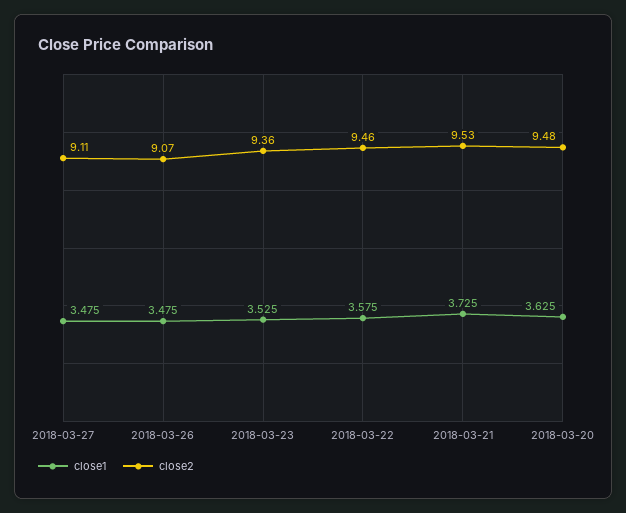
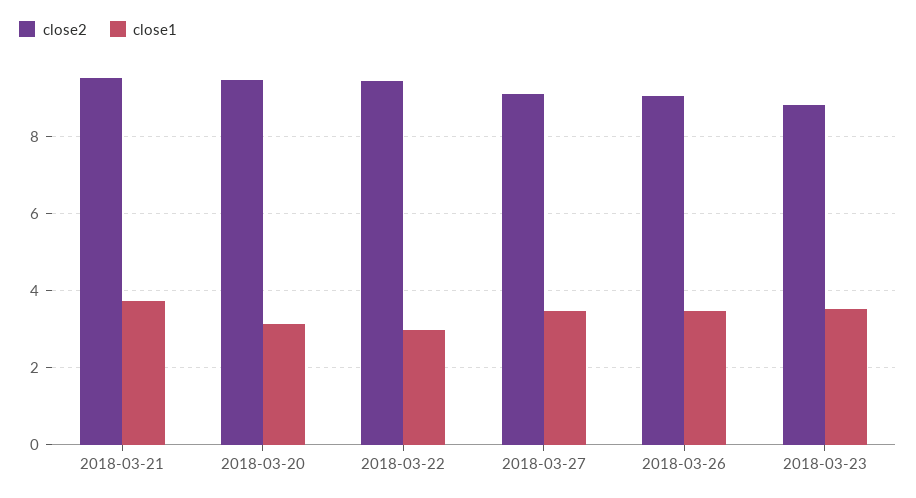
  {
    "close1": {
      "2018-03-27": 3.475,
      "2018-03-26": 3.475,
      "2018-03-23": 3.525,
-     "2018-03-22": 3.575,
+     "2018-03-22": 3,
      "2018-03-21": 3.725,
-     "2018-03-20": 3.625
+     "2018-03-20": 3.2
    },
    "close2": {
      "2018-03-27": 9.11,
      "2018-03-26": 9.07,
-     "2018-03-23": 9.36,
+     "2018-03-23": 8.8,
      "2018-03-22": 9.46,
      "2018-03-21": 9.53,
      "2018-03-20": 9.48
    }
  }

